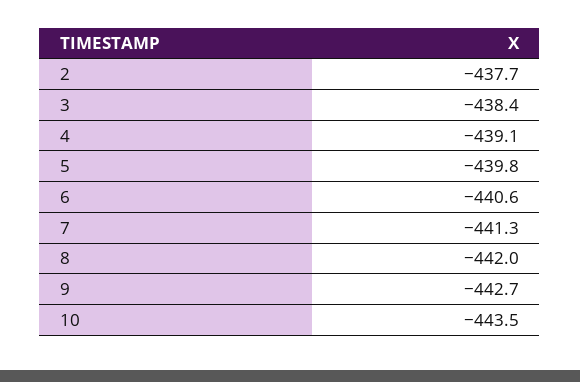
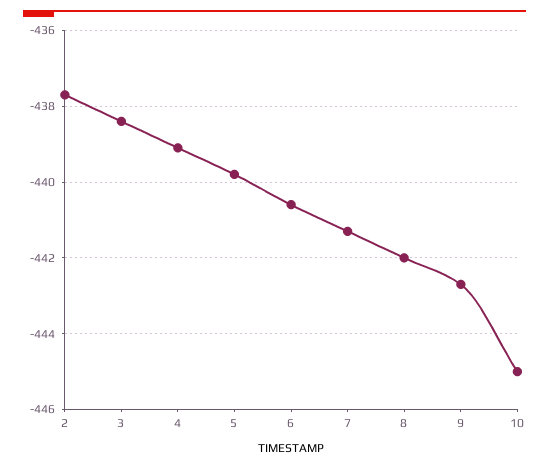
  {
    "2": -437.7,
    "3": -438.4,
    "4": -439.1,
    "5": -439.8,
    "6": -440.6,
    "7": -441.3,
    "8": -442,
    "9": -442.7,
-   "10": -443.5
+   "10": -445
  }

